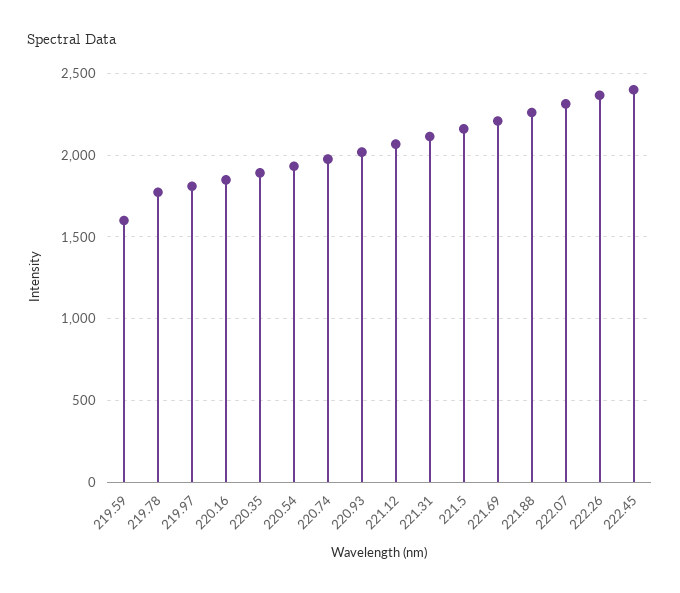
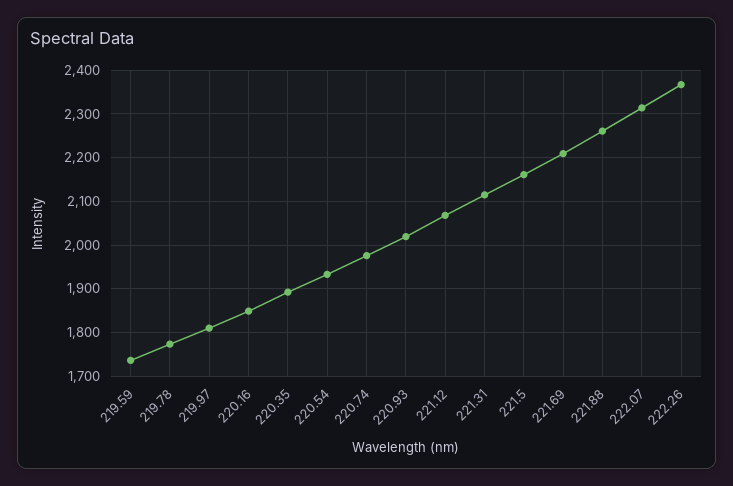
  {
-   "219.59": 1600,
+   "219.59": 1740,
    "219.78": 1780,
    "219.97": 1820,
    "220.16": 1840,
    "220.35": 1900,
    "220.54": 1940,
    "220.74": 1980,
    "220.93": 2020,
    "221.12": 2060,
    "221.31": 2120,
    "221.5": 2160,
    "221.69": 2200,
    "221.88": 2260,
    "222.07": 2320,
-   "222.26": 2360,
+   "222.26": 2360
-   "222.45": 2400
  }

